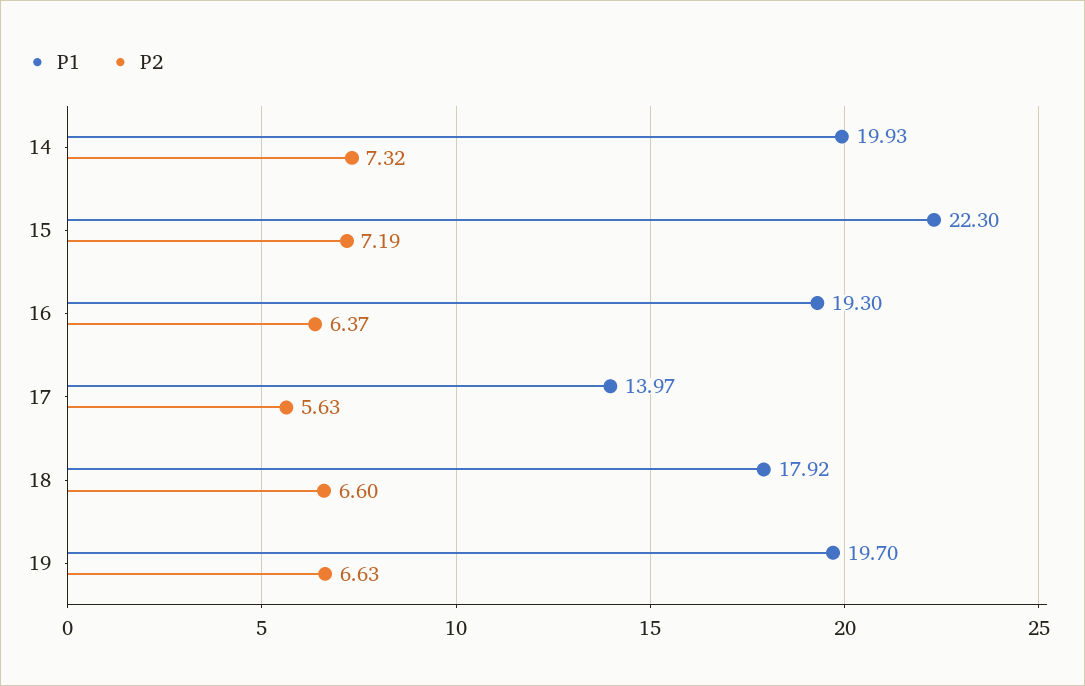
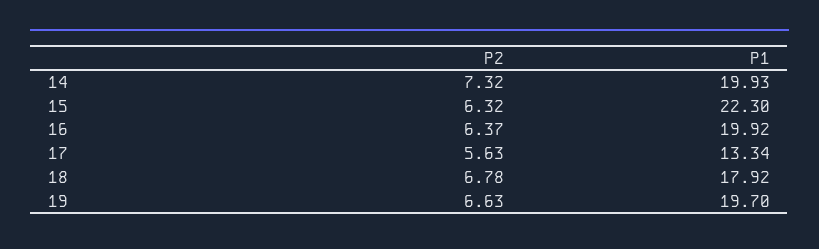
  {
    "P1": {
      "14": 19.93,
      "15": 22.3,
-     "16": 19.3,
+     "16": 19.92,
-     "17": 13.97,
+     "17": 13.34,
      "18": 17.92,
      "19": 19.7
    },
    "P2": {
      "14": 7.32,
-     "15": 7.19,
+     "15": 6.32,
      "16": 6.37,
      "17": 5.63,
-     "18": 6.6,
+     "18": 6.78,
      "19": 6.63
    }
  }

